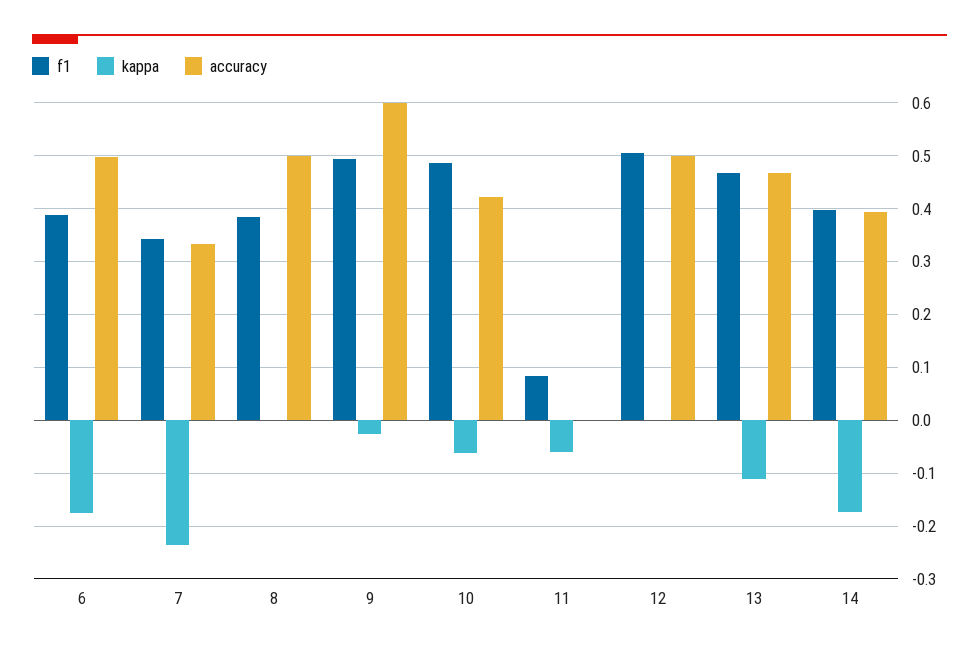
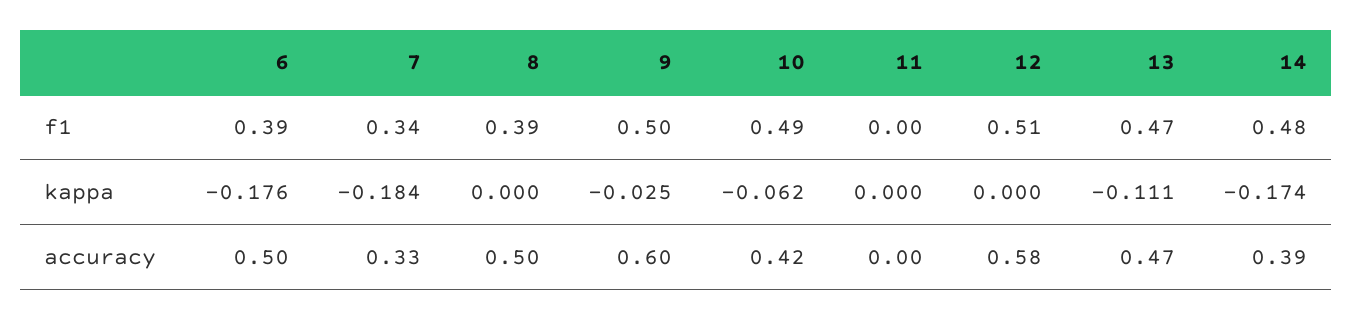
  {
    "f1": {
      "6": 0.39,
      "7": 0.34,
      "8": 0.39,
      "9": 0.5,
      "10": 0.49,
-     "11": 0.08,
+     "11": 0,
      "12": 0.51,
      "13": 0.47,
-     "14": 0.4
+     "14": 0.48
    },
    "kappa": {
      "6": -0.176,
-     "7": -0.24,
+     "7": -0.184,
      "8": 0,
      "9": -0.025,
      "10": -0.062,
-     "11": -0.06,
+     "11": 0,
      "12": 0,
      "13": -0.111,
      "14": -0.174
    },
    "accuracy": {
      "6": 0.5,
      "7": 0.33,
      "8": 0.5,
      "9": 0.6,
      "10": 0.42,
      "11": 0,
-     "12": 0.5,
+     "12": 0.58,
      "13": 0.47,
      "14": 0.39
    }
  }

